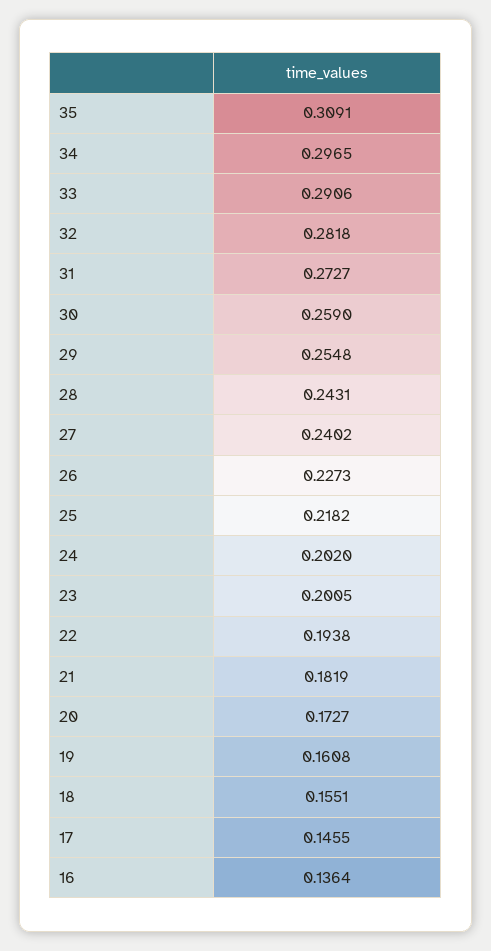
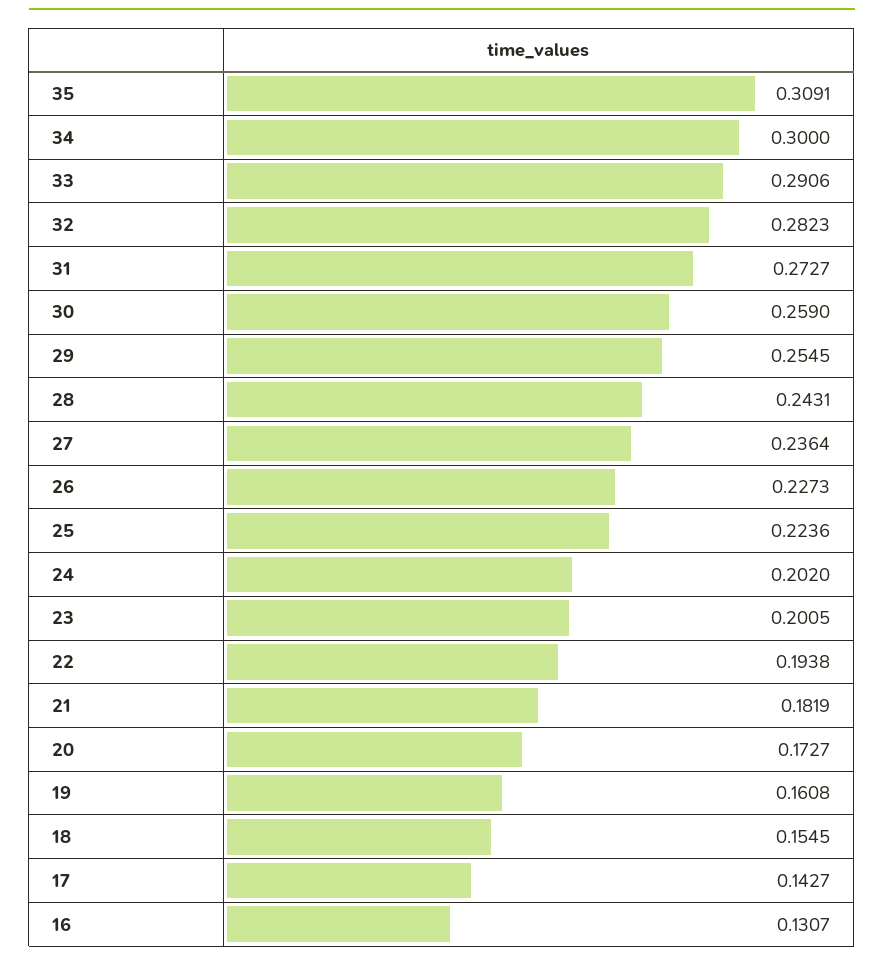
  {
    "35": 0.3091,
-   "34": 0.2965,
+   "34": 0.3,
    "33": 0.2906,
-   "32": 0.2818,
+   "32": 0.2823,
    "31": 0.2727,
    "30": 0.259,
-   "29": 0.2548,
+   "29": 0.2545,
    "28": 0.2431,
-   "27": 0.2402,
+   "27": 0.2364,
    "26": 0.2273,
-   "25": 0.2182,
+   "25": 0.2236,
    "24": 0.202,
    "23": 0.2005,
    "22": 0.1938,
    "21": 0.1819,
    "20": 0.1727,
    "19": 0.1608,
-   "18": 0.1551,
+   "18": 0.1545,
-   "17": 0.1455,
+   "17": 0.1427,
-   "16": 0.1364
+   "16": 0.1307
  }

